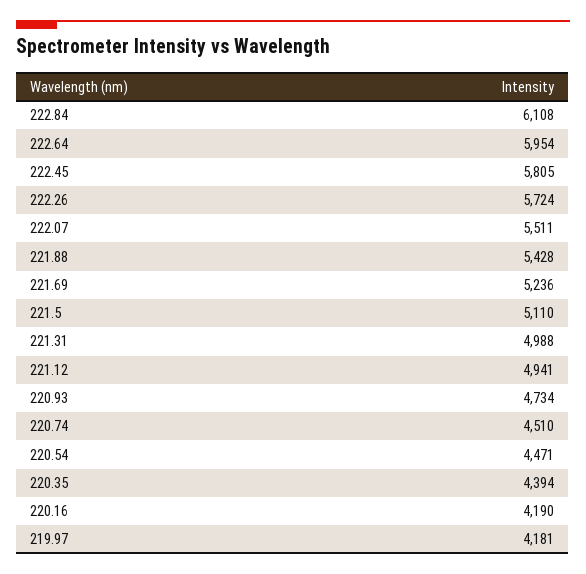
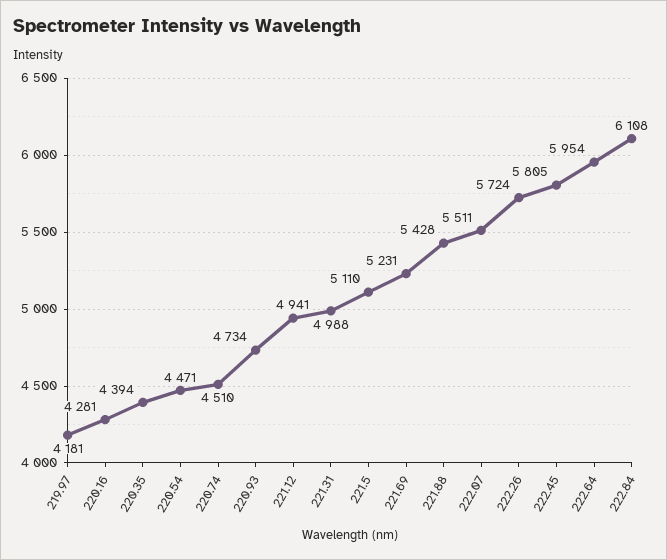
  {
    "222.84": 6108,
    "222.64": 5954,
    "222.45": 5805,
    "222.26": 5724,
    "222.07": 5511,
    "221.88": 5428,
-   "221.69": 5236,
+   "221.69": 5231,
    "221.5": 5110,
    "221.31": 4988,
    "221.12": 4941,
    "220.93": 4734,
    "220.74": 4510,
    "220.54": 4471,
    "220.35": 4394,
-   "220.16": 4190,
+   "220.16": 4281,
    "219.97": 4181
  }

